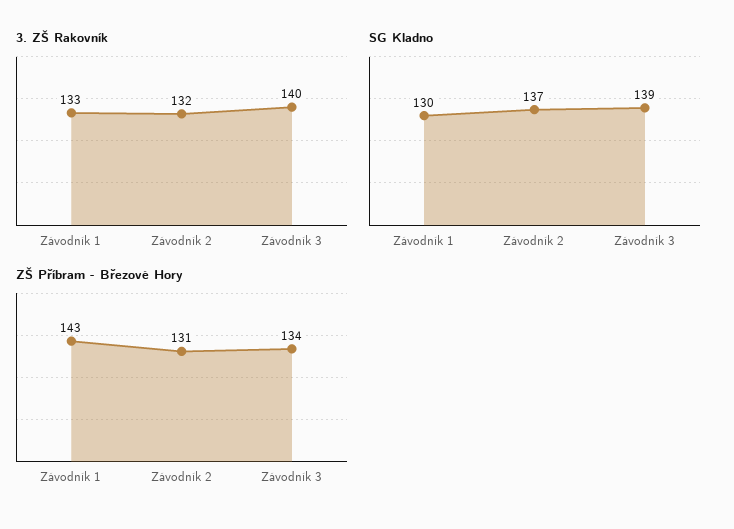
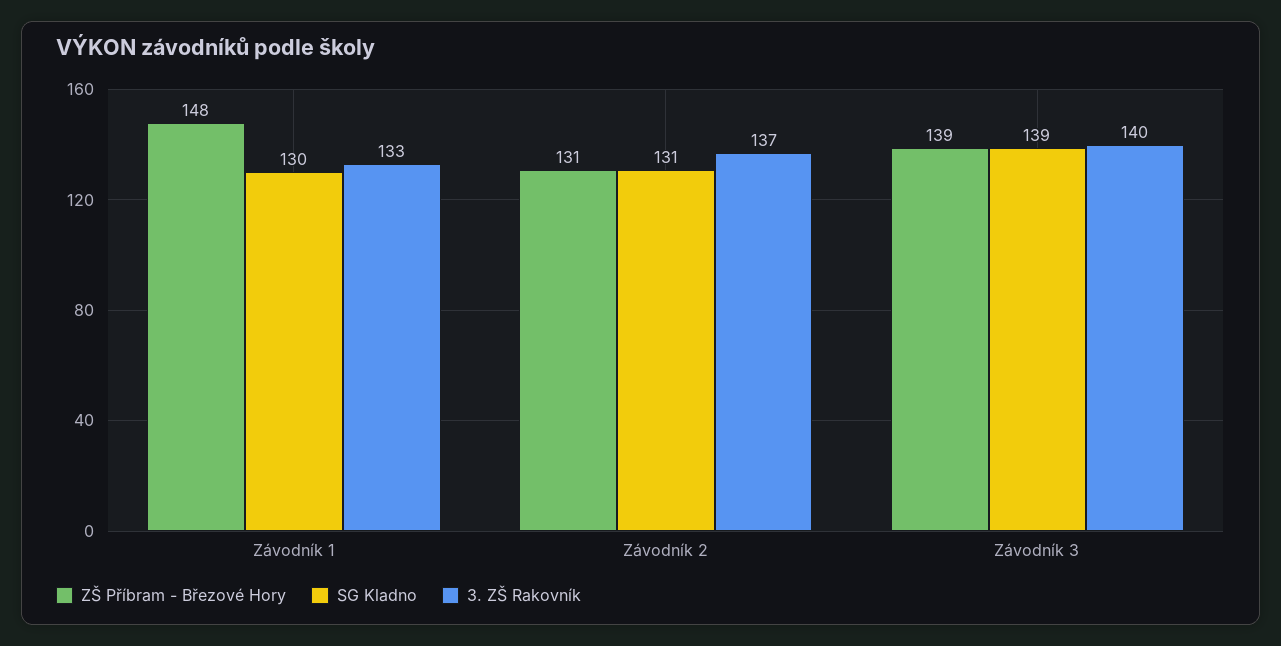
  {
    "3. ZŠ Rakovník": {
      "Závodník 1": 133,
-     "Závodník 2": 132,
+     "Závodník 2": 137,
      "Závodník 3": 140
    },
    "SG Kladno": {
      "Závodník 1": 130,
-     "Závodník 2": 137,
+     "Závodník 2": 131,
      "Závodník 3": 139
    },
    "ZŠ Příbram - Březové Hory": {
-     "Závodník 1": 143,
+     "Závodník 1": 148,
      "Závodník 2": 131,
-     "Závodník 3": 134
+     "Závodník 3": 139
    }
  }

